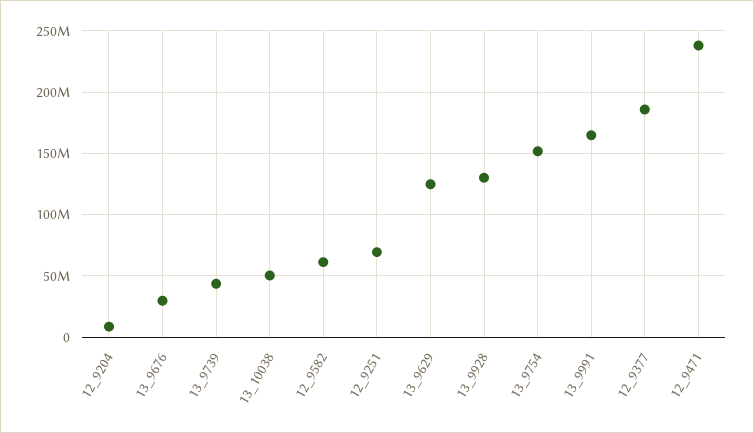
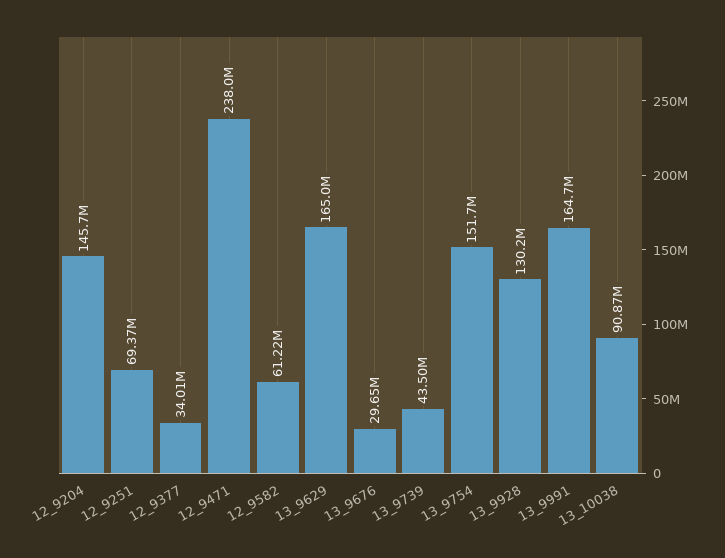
  {
-   "12_9204": 10000000,
+   "12_9204": 145700000,
    "13_9676": 29650000,
    "13_9739": 43500000,
-   "13_10038": 50000000,
+   "13_10038": 90870000,
    "12_9582": 61220000,
    "12_9251": 69370000,
-   "13_9629": 125000000,
+   "13_9629": 165000000,
    "13_9928": 130200000,
    "13_9754": 151700000,
    "13_9991": 164700000,
-   "12_9377": 185000000,
+   "12_9377": 34010000,
    "12_9471": 238000000
  }

